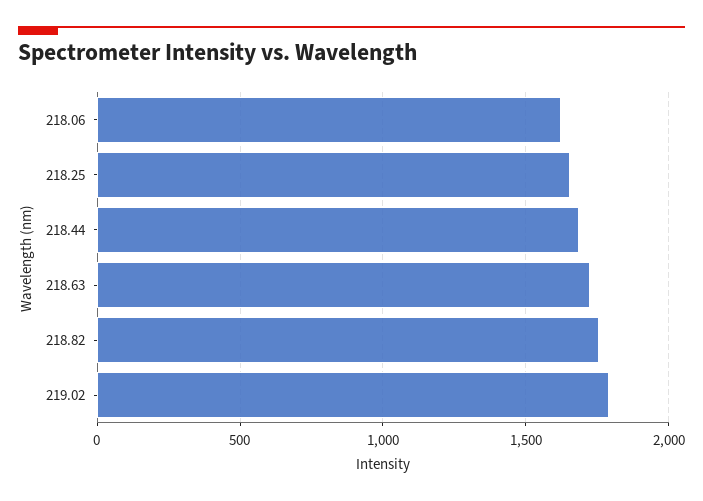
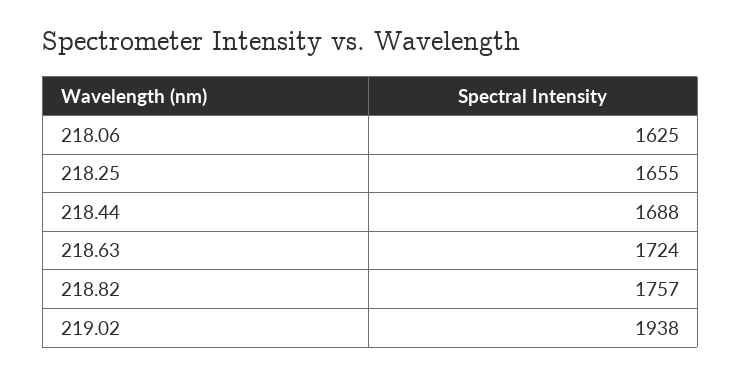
  {
    "218.06": 1625,
    "218.25": 1655,
    "218.44": 1688,
    "218.63": 1724,
    "218.82": 1757,
-   "219.02": 1800
+   "219.02": 1938
  }

